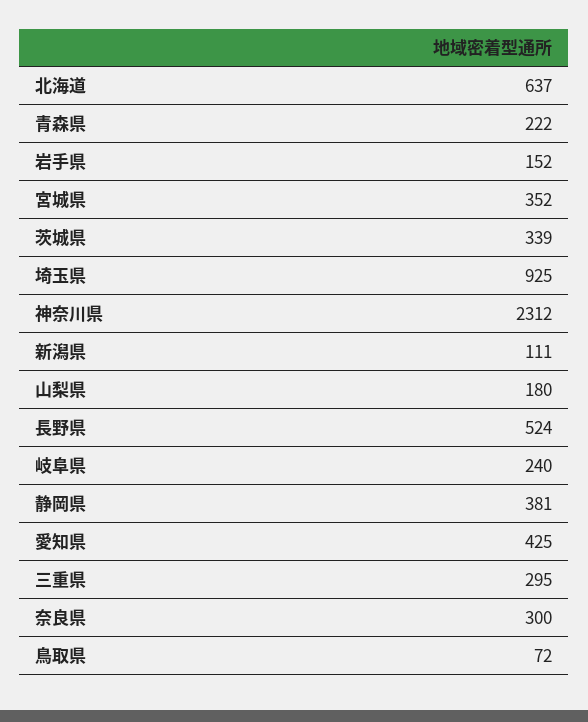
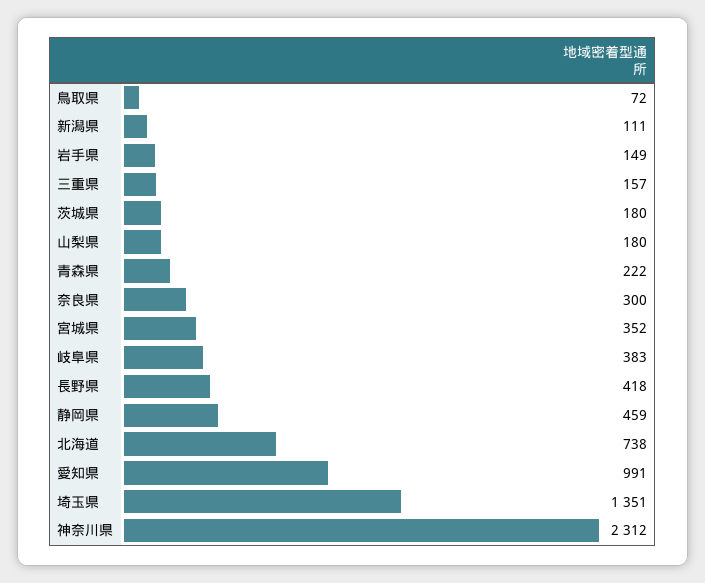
  {
-   "北海道": 637,
+   "北海道": 738,
    "青森県": 222,
-   "岩手県": 152,
+   "岩手県": 149,
    "宮城県": 352,
-   "茨城県": 339,
+   "茨城県": 180,
-   "埼玉県": 925,
+   "埼玉県": 1351,
    "神奈川県": 2312,
    "新潟県": 111,
    "山梨県": 180,
-   "長野県": 524,
+   "長野県": 418,
-   "岐阜県": 240,
+   "岐阜県": 383,
-   "静岡県": 381,
+   "静岡県": 459,
-   "愛知県": 425,
+   "愛知県": 991,
-   "三重県": 295,
+   "三重県": 157,
    "奈良県": 300,
    "鳥取県": 72
  }

